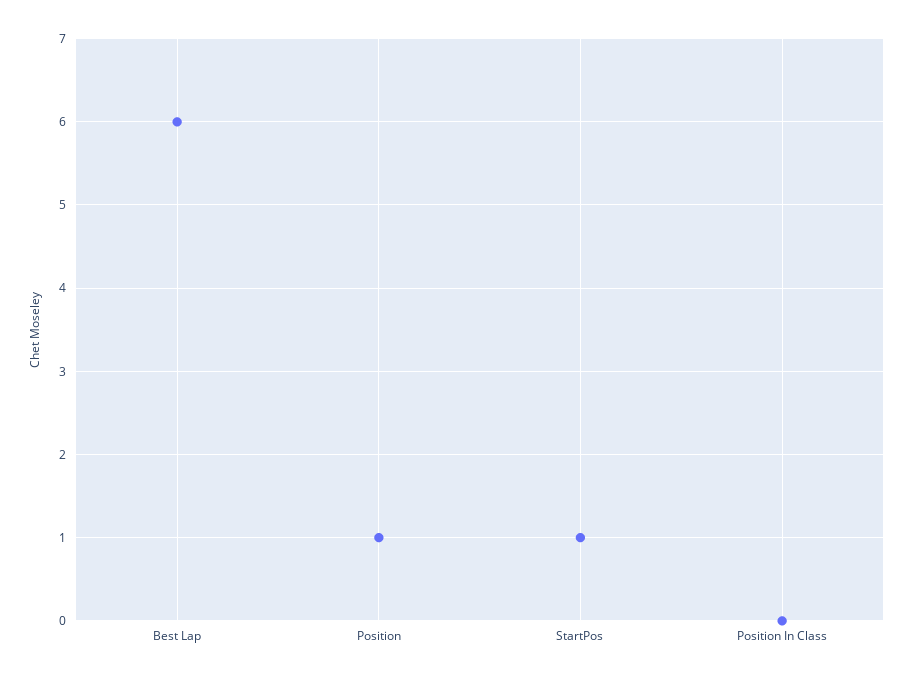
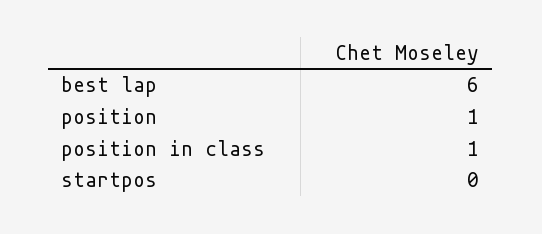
  {
    "Best Lap": 6,
    "Position": 1,
-   "StartPos": 1,
+   "StartPos": 0,
-   "Position In Class": 0
+   "Position In Class": 1
  }

